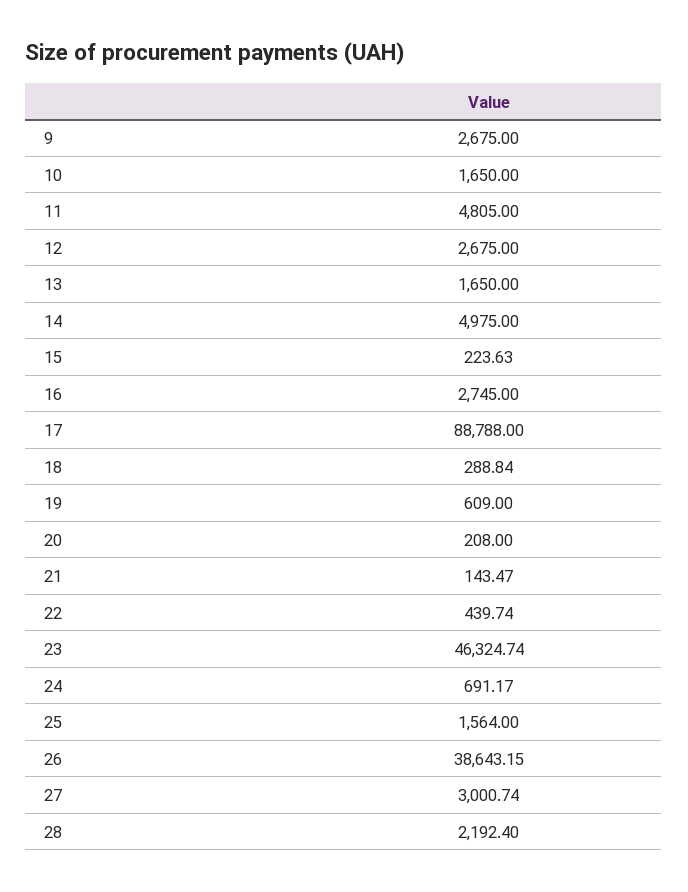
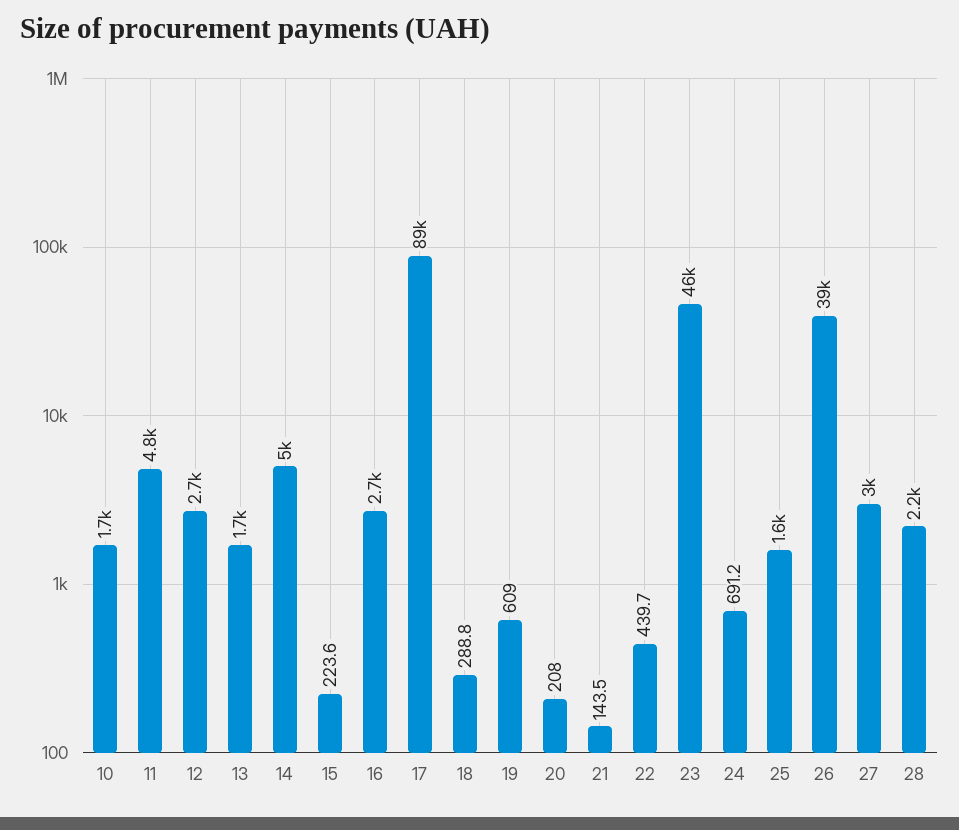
  {
-   "9": 2675,
    "10": 1650,
    "11": 4805,
    "12": 2675,
    "13": 1650,
    "14": 4975,
    "15": 223.63,
    "16": 2745,
    "17": 88788,
    "18": 288.84,
    "19": 609,
    "20": 208,
    "21": 143.47,
    "22": 439.74,
    "23": 46324.74,
    "24": 691.17,
    "25": 1564,
    "26": 38643.15,
    "27": 3000.74,
    "28": 2192.4
  }

